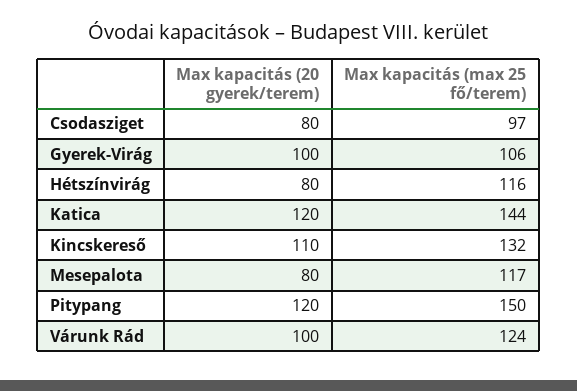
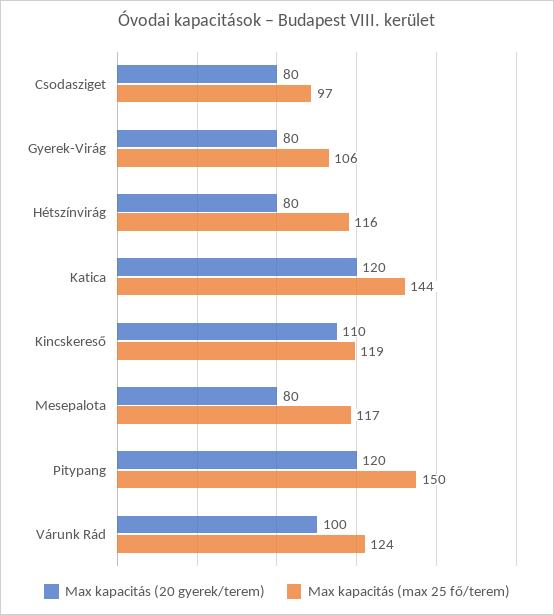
  {
    "Max kapacitás (20 gyerek/terem)": {
      "Csodasziget": 80,
-     "Gyerek-Virág": 100,
+     "Gyerek-Virág": 80,
      "Hétszínvirág": 80,
      "Katica": 120,
      "Kincskereső": 110,
      "Mesepalota": 80,
      "Pitypang": 120,
      "Várunk Rád": 100
    },
    "Max kapacitás (max 25 fő/terem)": {
      "Csodasziget": 97,
      "Gyerek-Virág": 106,
      "Hétszínvirág": 116,
      "Katica": 144,
-     "Kincskereső": 132,
+     "Kincskereső": 119,
      "Mesepalota": 117,
      "Pitypang": 150,
      "Várunk Rád": 124
    }
  }

